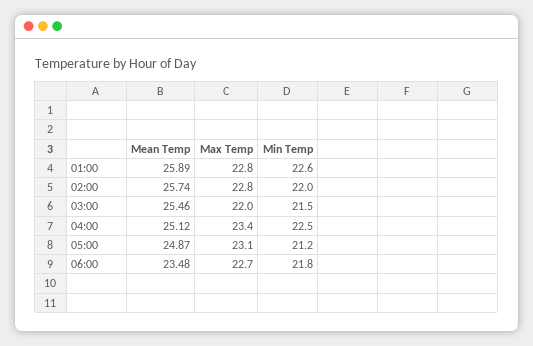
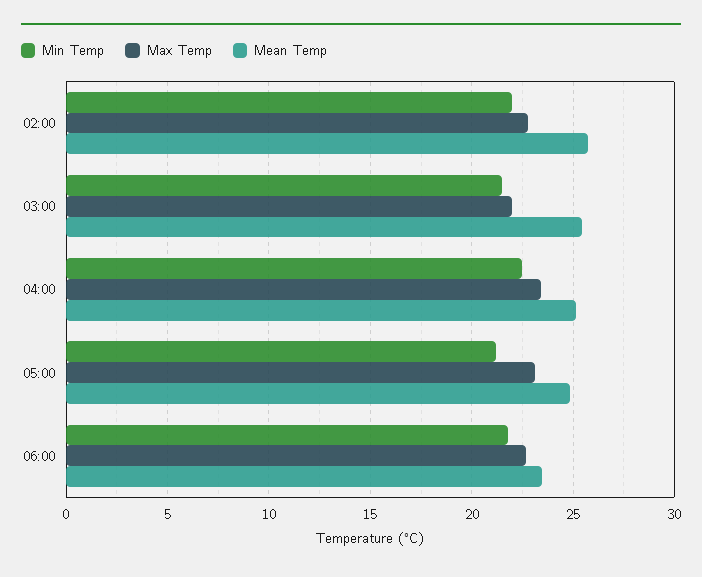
  {
    "Mean Temp": {
-     "01:00": 25.89,
      "02:00": 25.74,
      "03:00": 25.46,
      "04:00": 25.12,
      "05:00": 24.87,
      "06:00": 23.48
    },
    "Max Temp": {
-     "01:00": 22.8,
      "02:00": 22.8,
      "03:00": 22,
      "04:00": 23.4,
      "05:00": 23.1,
      "06:00": 22.7
    },
    "Min Temp": {
-     "01:00": 22.6,
      "02:00": 22,
      "03:00": 21.5,
      "04:00": 22.5,
      "05:00": 21.2,
      "06:00": 21.8
    }
  }

